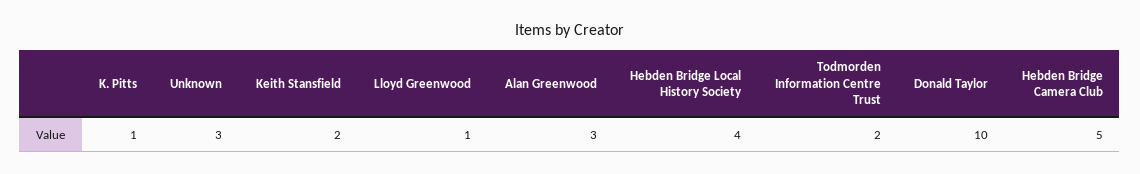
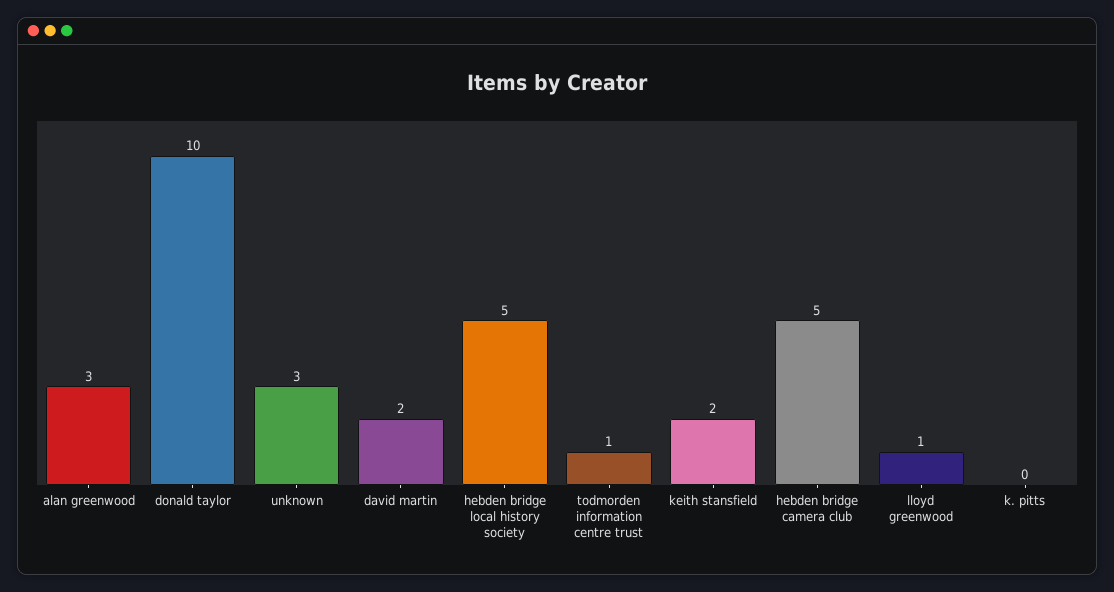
  {
-   "K. Pitts": 1,
+   "K. Pitts": 0,
    "Unknown": 3,
    "Keith Stansfield": 2,
    "Lloyd Greenwood": 1,
    "Alan Greenwood": 3,
-   "Hebden Bridge Local History Society": 4,
+   "Hebden Bridge Local History Society": 5,
-   "Todmorden Information Centre Trust": 2,
+   "Todmorden Information Centre Trust": 1,
    "Donald Taylor": 10,
-   "Hebden Bridge Camera Club": 5
+   "Hebden Bridge Camera Club": 5,
+   "david martin": 2
  }

